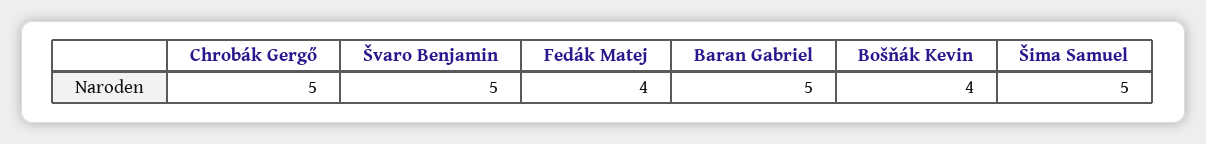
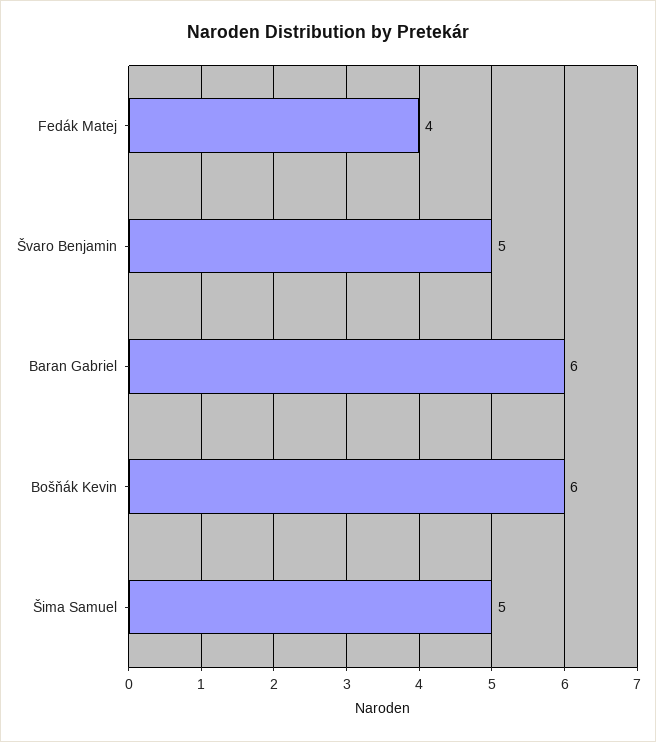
  {
-   "Chrobák Gergő": 5,
    "Švaro Benjamin": 5,
    "Fedák Matej": 4,
-   "Baran Gabriel": 5,
+   "Baran Gabriel": 6,
-   "Bošňák Kevin": 4,
+   "Bošňák Kevin": 6,
    "Šima Samuel": 5
  }

